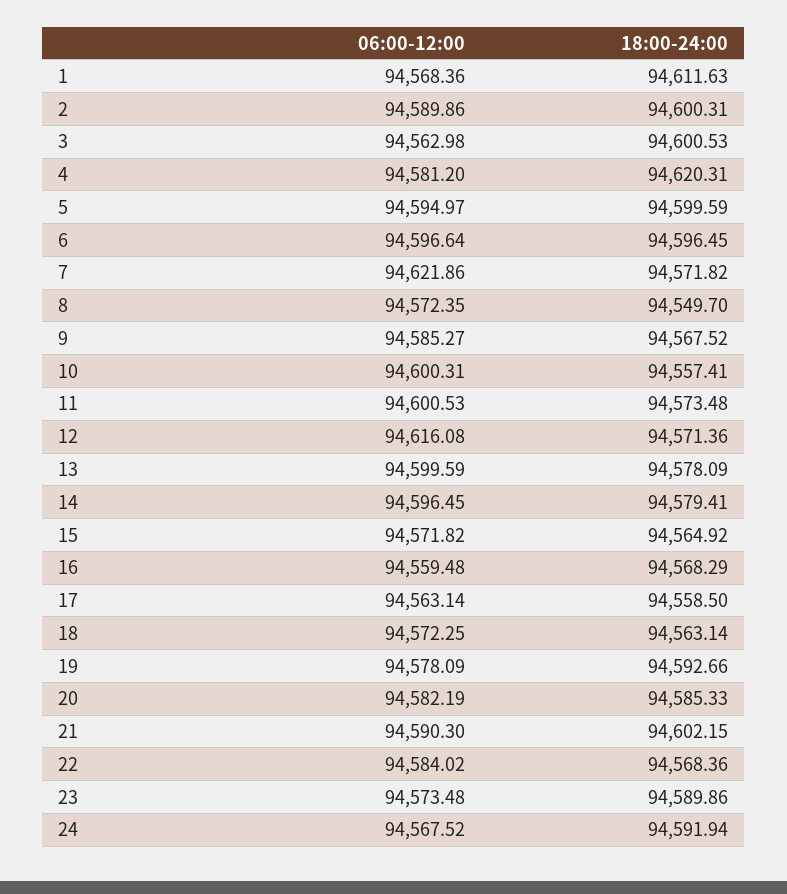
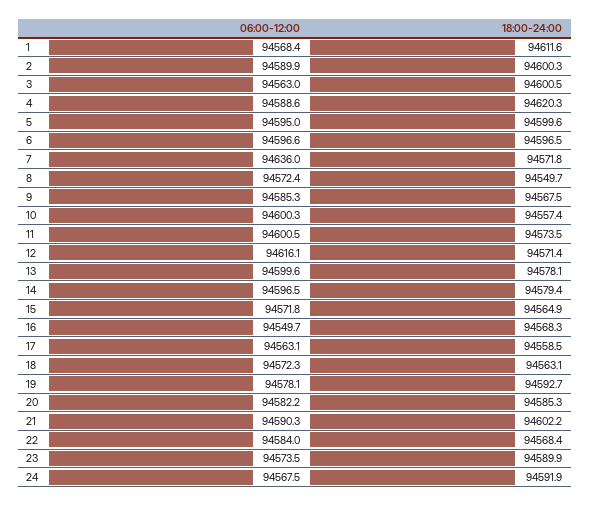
  {
    "06:00-12:00": {
      "1": 94568.36,
      "2": 94589.86,
      "3": 94562.98,
-     "4": 94581.2,
+     "4": 94588.6,
      "5": 94594.97,
      "6": 94596.64,
-     "7": 94621.86,
+     "7": 94636,
      "8": 94572.35,
      "9": 94585.27,
      "10": 94600.31,
      "11": 94600.53,
      "12": 94616.08,
      "13": 94599.59,
      "14": 94596.45,
      "15": 94571.82,
-     "16": 94559.48,
+     "16": 94549.7,
      "17": 94563.14,
      "18": 94572.25,
      "19": 94578.09,
      "20": 94582.19,
      "21": 94590.3,
      "22": 94584.02,
      "23": 94573.48,
      "24": 94567.52
    },
    "18:00-24:00": {
      "1": 94611.63,
      "2": 94600.31,
      "3": 94600.53,
      "4": 94620.31,
      "5": 94599.59,
      "6": 94596.45,
      "7": 94571.82,
      "8": 94549.7,
      "9": 94567.52,
      "10": 94557.41,
      "11": 94573.48,
      "12": 94571.36,
      "13": 94578.09,
      "14": 94579.41,
      "15": 94564.92,
      "16": 94568.29,
      "17": 94558.5,
      "18": 94563.14,
      "19": 94592.66,
      "20": 94585.33,
      "21": 94602.15,
      "22": 94568.36,
      "23": 94589.86,
      "24": 94591.94
    }
  }

